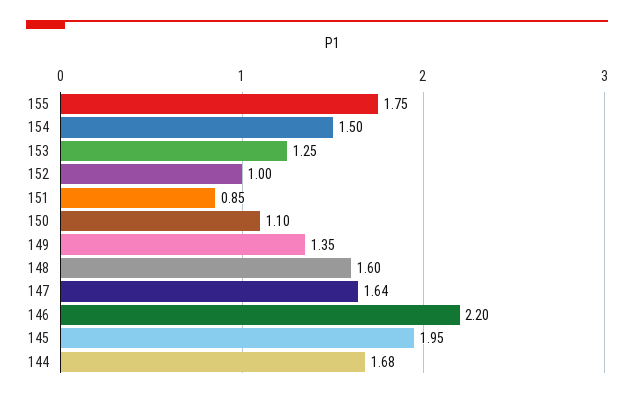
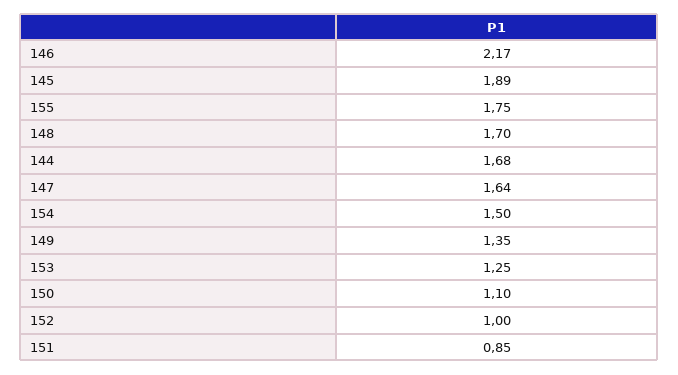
  {
    "155": 1.75,
    "154": 1.5,
    "153": 1.25,
    "152": 1,
    "151": 0.85,
    "150": 1.1,
    "149": 1.35,
-   "148": 1.6,
+   "148": 1.7,
    "147": 1.64,
-   "146": 2.2,
+   "146": 2.17,
-   "145": 1.95,
+   "145": 1.89,
    "144": 1.68
  }

